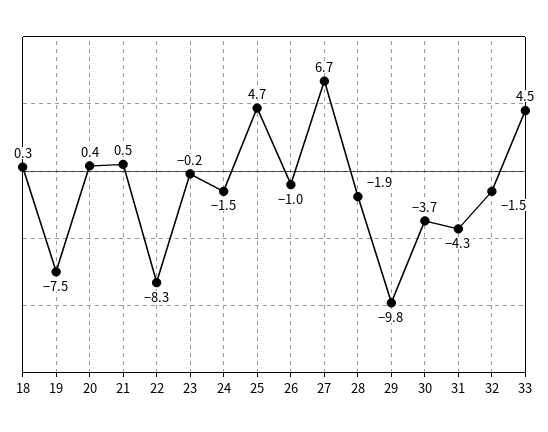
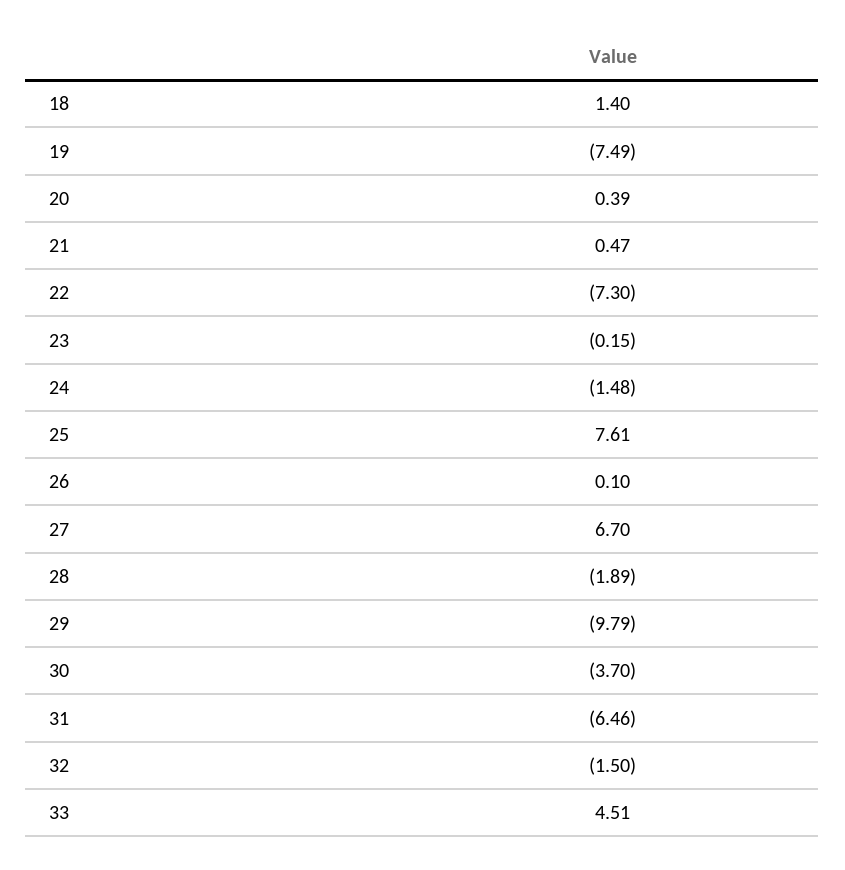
  {
-   "18": 0.3,
+   "18": 1.4,
    "19": -7.49,
    "20": 0.39,
    "21": 0.47,
-   "22": -8.3,
+   "22": -7.3,
    "23": -0.15,
    "24": -1.48,
-   "25": 4.7,
+   "25": 7.61,
-   "26": -1,
+   "26": 0.1,
    "27": 6.7,
    "28": -1.89,
    "29": -9.79,
    "30": -3.7,
-   "31": -4.3,
+   "31": -6.46,
    "32": -1.5,
    "33": 4.51
  }

